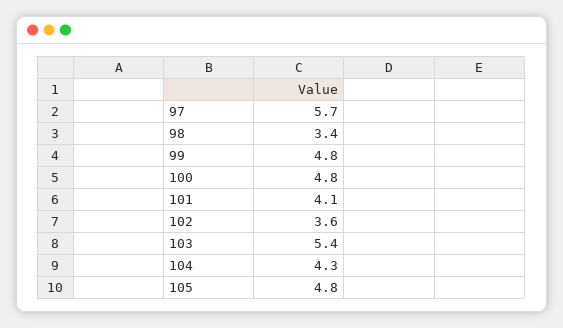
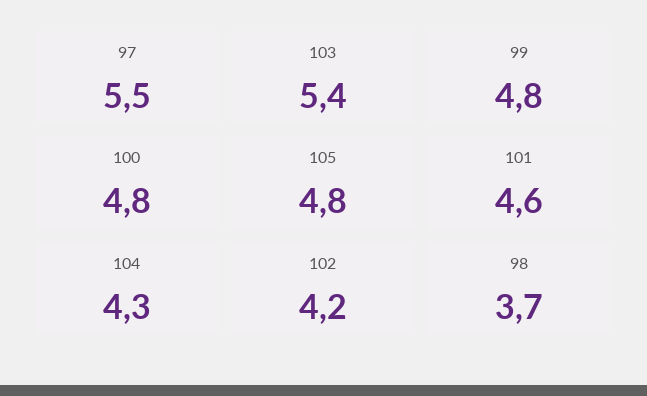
  {
-   "97": 5.7,
+   "97": 5.5,
-   "98": 3.4,
+   "98": 3.7,
    "99": 4.8,
    "100": 4.8,
-   "101": 4.1,
+   "101": 4.6,
-   "102": 3.6,
+   "102": 4.2,
    "103": 5.4,
    "104": 4.3,
    "105": 4.8
  }

